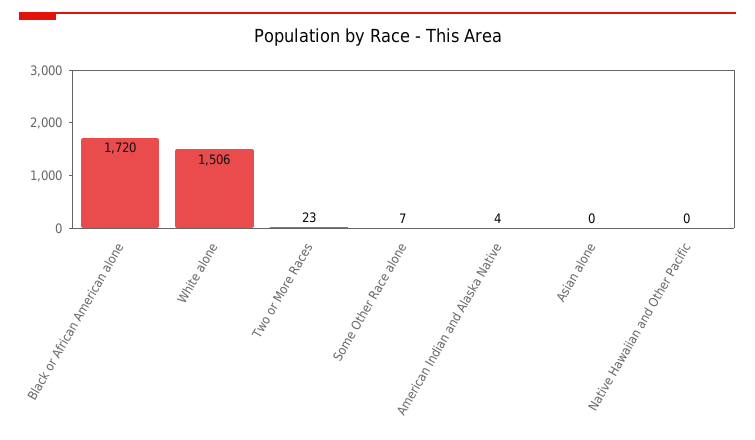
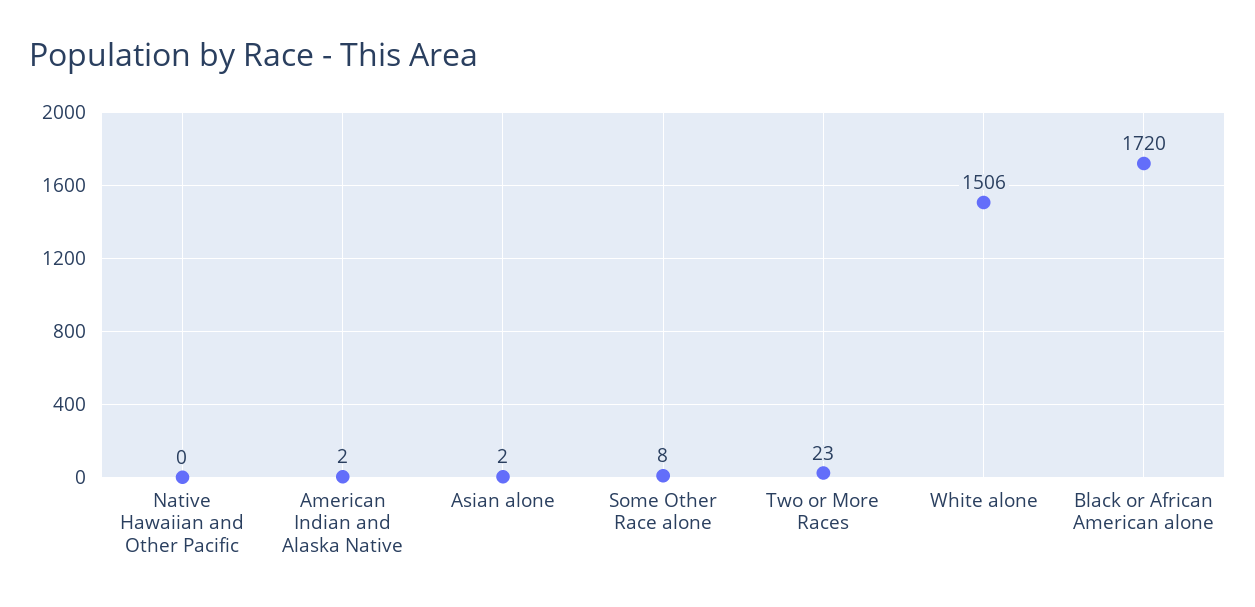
  {
    "Black or African American alone": 1720,
    "White alone": 1506,
    "Two or More Races": 23,
-   "Some Other Race alone": 7,
+   "Some Other Race alone": 8,
-   "American Indian and Alaska Native": 4,
+   "American Indian and Alaska Native": 2,
-   "Asian alone": 0,
+   "Asian alone": 2,
    "Native Hawaiian and Other Pacific": 0
  }

